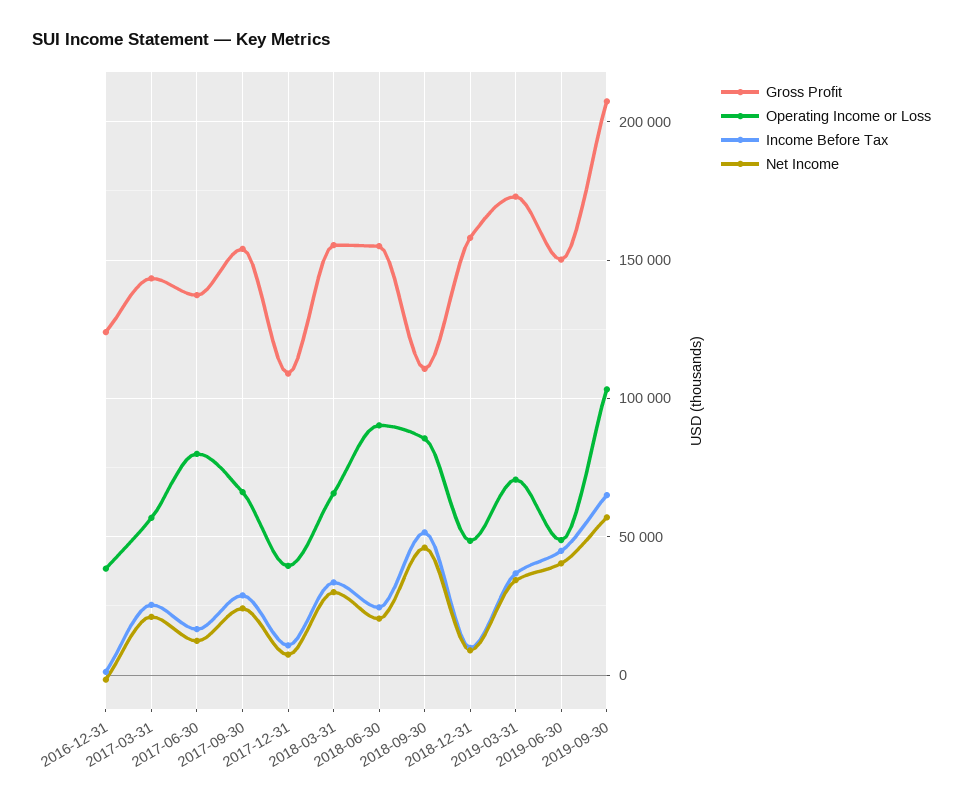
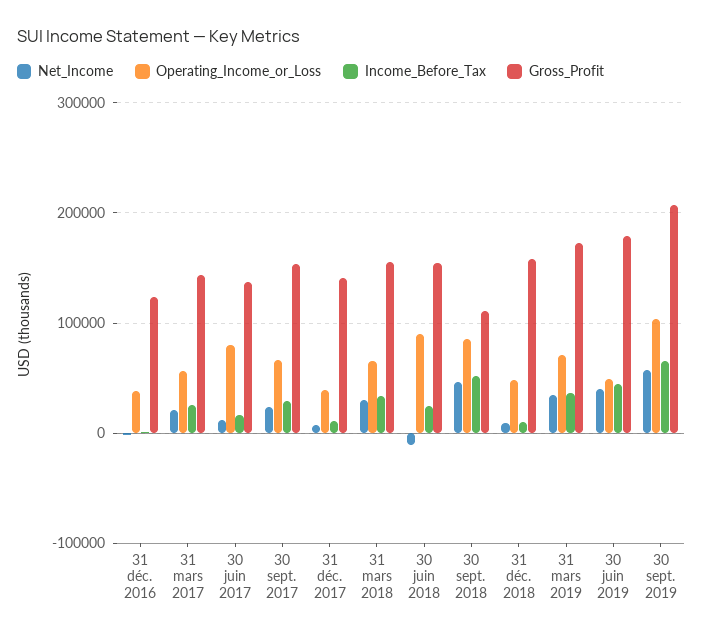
  {
    "Gross Profit": {
      "2016-12-31": 125000,
      "2017-03-31": 145000,
      "2017-06-30": 135000,
      "2017-09-30": 155000,
-     "2017-12-31": 110000,
+     "2017-12-31": 140000,
      "2018-03-31": 155000,
      "2018-06-30": 155000,
      "2018-09-30": 110000,
      "2018-12-31": 160000,
      "2019-03-31": 175000,
-     "2019-06-30": 150000,
+     "2019-06-30": 180000,
      "2019-09-30": 205000
    },
    "Operating Income or Loss": {
      "2016-12-31": 40000,
      "2017-03-31": 55000,
      "2017-06-30": 80000,
      "2017-09-30": 65000,
      "2017-12-31": 40000,
      "2018-03-31": 65000,
      "2018-06-30": 90000,
      "2018-09-30": 85000,
      "2018-12-31": 50000,
      "2019-03-31": 70000,
      "2019-06-30": 50000,
      "2019-09-30": 105000
    },
    "Income Before Tax": {
      "2016-12-31": 0,
      "2017-03-31": 25000,
      "2017-06-30": 15000,
      "2017-09-30": 30000,
      "2017-12-31": 10000,
      "2018-03-31": 35000,
      "2018-06-30": 25000,
      "2018-09-30": 50000,
      "2018-12-31": 10000,
      "2019-03-31": 35000,
      "2019-06-30": 45000,
      "2019-09-30": 65000
    },
    "Net Income": {
      "2016-12-31": 0,
      "2017-03-31": 20000,
      "2017-06-30": 10000,
      "2017-09-30": 25000,
      "2017-12-31": 5000,
      "2018-03-31": 30000,
-     "2018-06-30": 20000,
+     "2018-06-30": -10000,
      "2018-09-30": 45000,
      "2018-12-31": 10000,
      "2019-03-31": 35000,
      "2019-06-30": 40000,
      "2019-09-30": 55000
    }
  }

